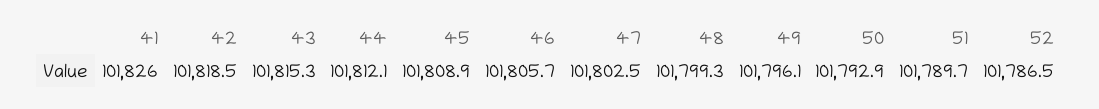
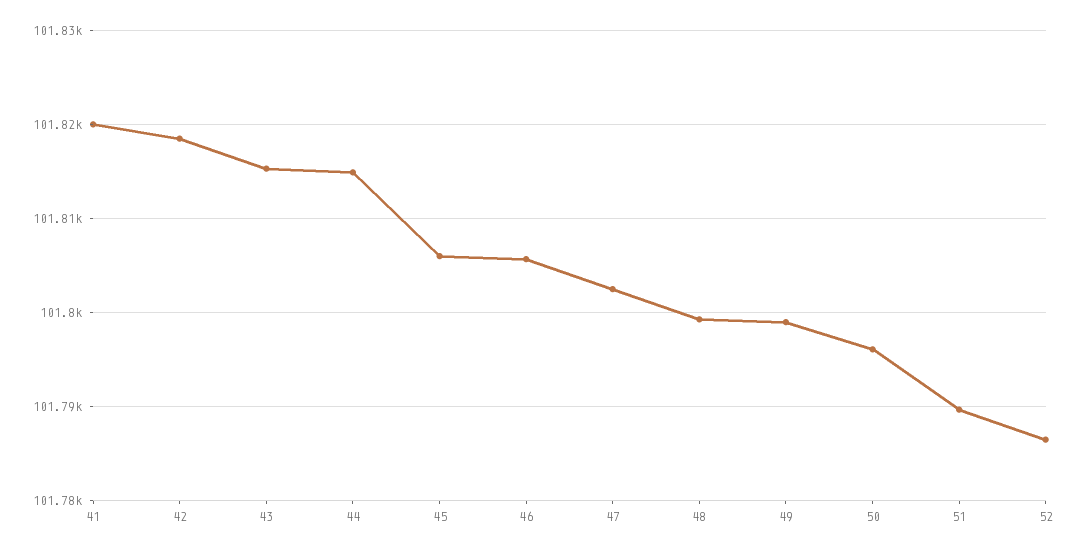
  {
-   "41": 101826,
+   "41": 101820,
    "42": 101818.5,
    "43": 101815.3,
-   "44": 101812.1,
+   "44": 101815,
-   "45": 101808.9,
+   "45": 101806,
    "46": 101805.7,
    "47": 101802.5,
    "48": 101799.3,
-   "49": 101796.1,
+   "49": 101799,
-   "50": 101792.9,
+   "50": 101796,
    "51": 101789.7,
    "52": 101786.5
  }

